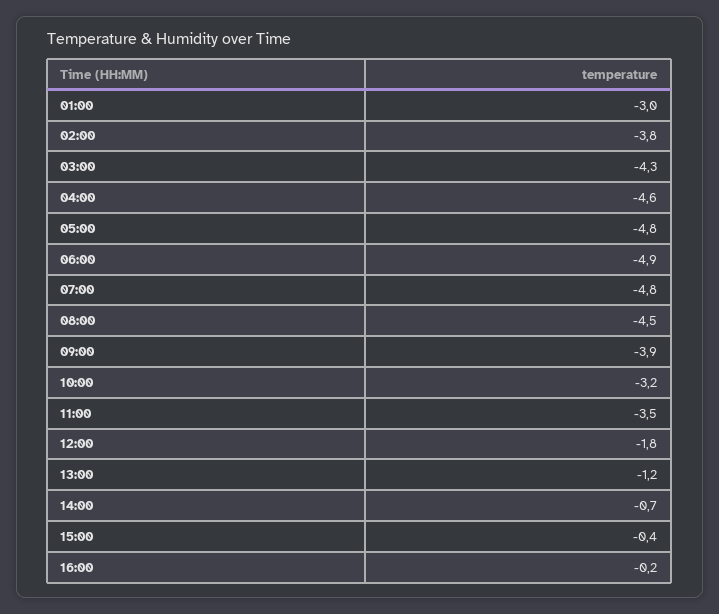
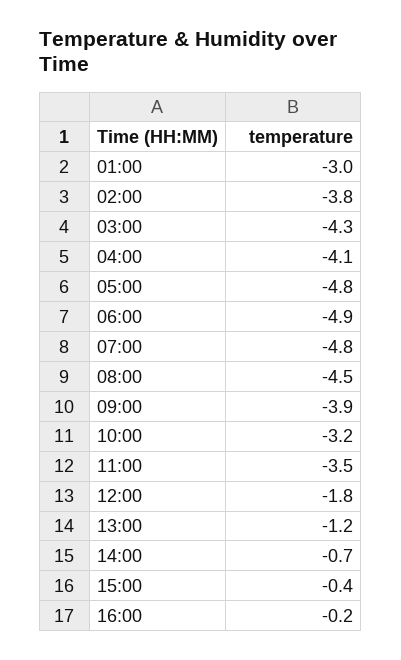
  {
    "01:00": -3,
    "02:00": -3.8,
    "03:00": -4.3,
-   "04:00": -4.6,
+   "04:00": -4.1,
    "05:00": -4.8,
    "06:00": -4.9,
    "07:00": -4.8,
    "08:00": -4.5,
    "09:00": -3.9,
    "10:00": -3.2,
    "11:00": -3.5,
    "12:00": -1.8,
    "13:00": -1.2,
    "14:00": -0.7,
    "15:00": -0.4,
    "16:00": -0.2
  }

